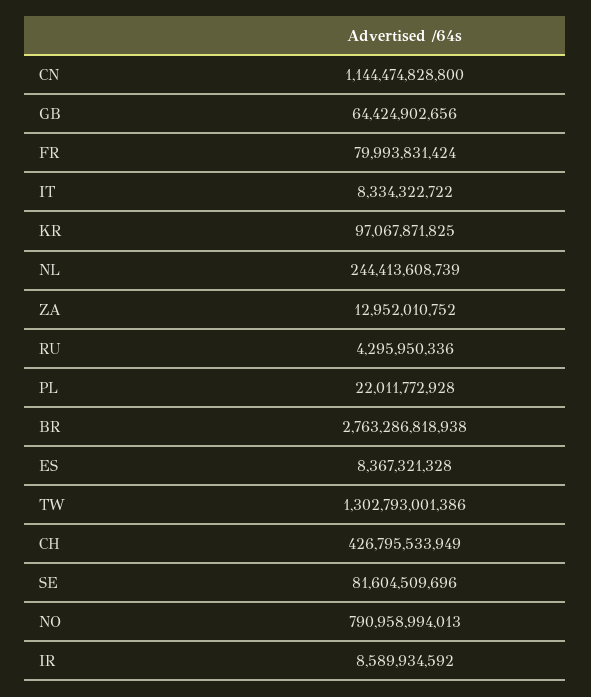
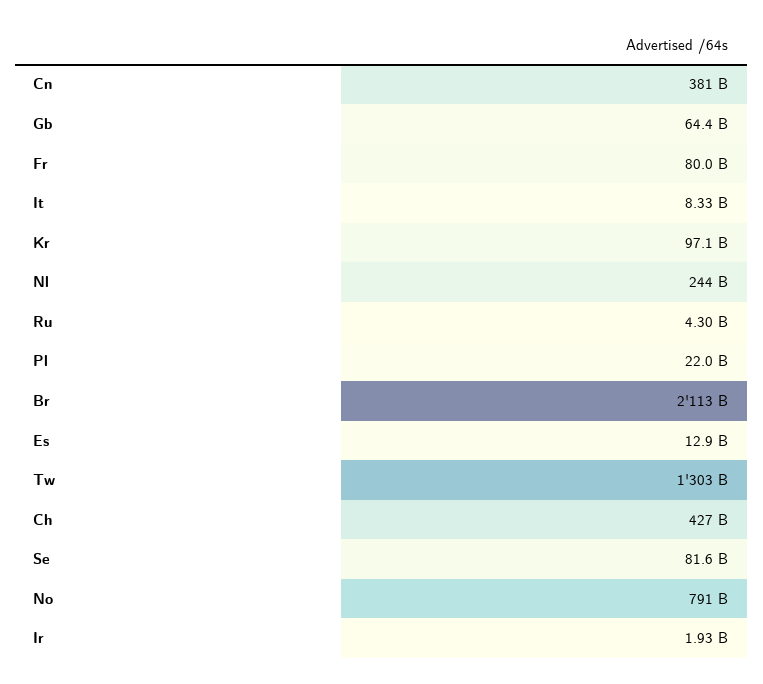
  {
-   "CN": 1144474828800,
+   "CN": 381000000000,
    "GB": 64424902656,
    "FR": 79993831424,
    "IT": 8334322722,
    "KR": 97067871825,
    "NL": 244413608739,
-   "ZA": 12952010752,
    "RU": 4295950336,
    "PL": 22011772928,
-   "BR": 2763286818938,
+   "BR": 2113000000000,
-   "ES": 8367321328,
+   "ES": 12900000000,
    "TW": 1302793001386,
    "CH": 426795533949,
    "SE": 81604509696,
    "NO": 790958994013,
-   "IR": 8589934592
+   "IR": 1930000000
  }

